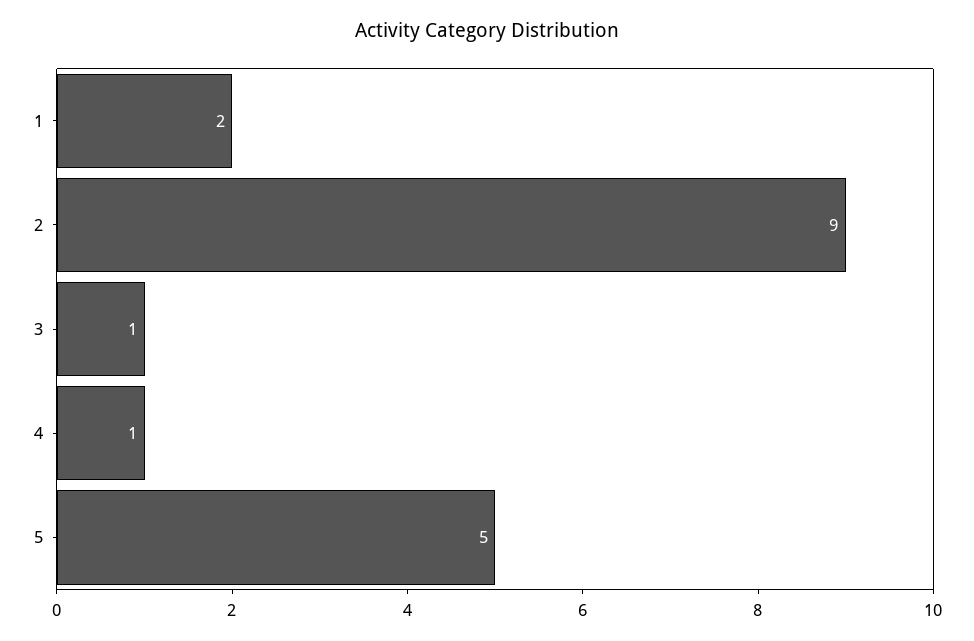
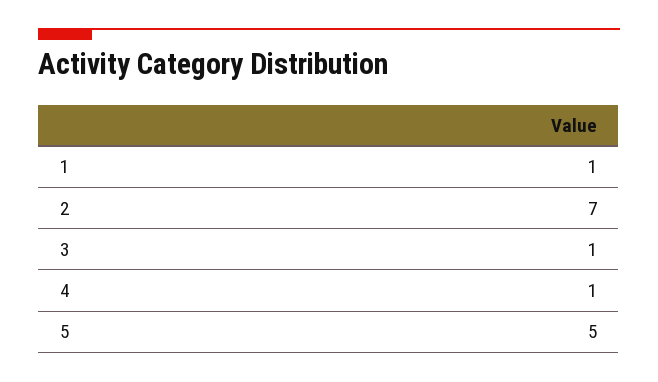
  {
-   "1": 2,
+   "1": 1,
-   "2": 9,
+   "2": 7,
    "3": 1,
    "4": 1,
    "5": 5
  }

